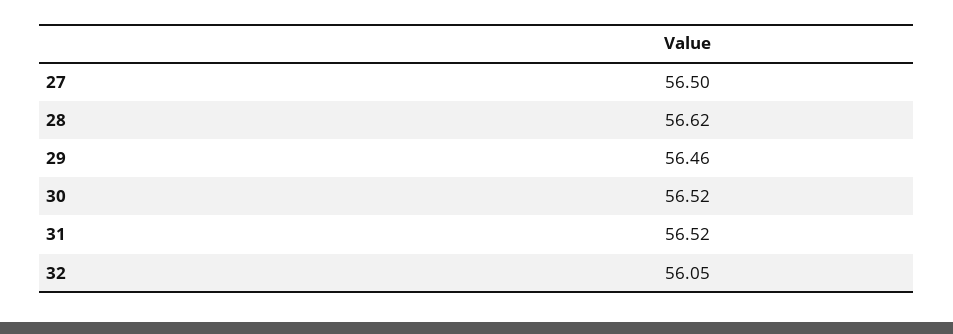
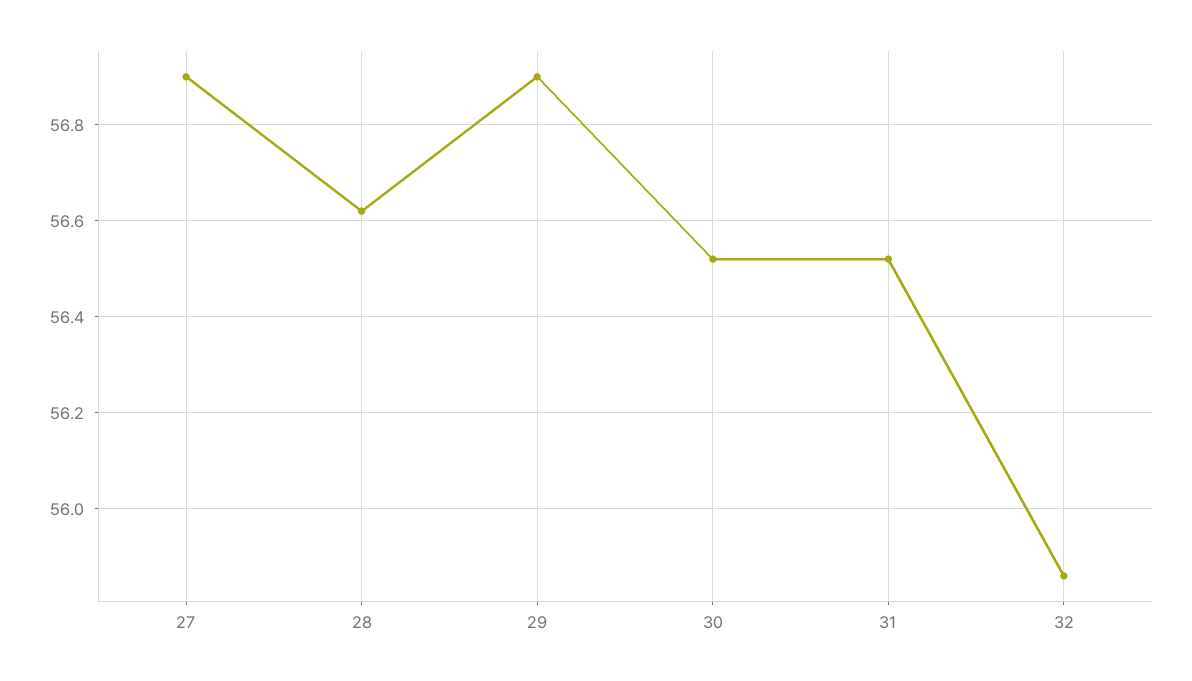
  {
-   "27": 56.5,
+   "27": 56.9,
    "28": 56.62,
-   "29": 56.46,
+   "29": 56.9,
    "30": 56.52,
    "31": 56.52,
-   "32": 56.05
+   "32": 55.85
  }

